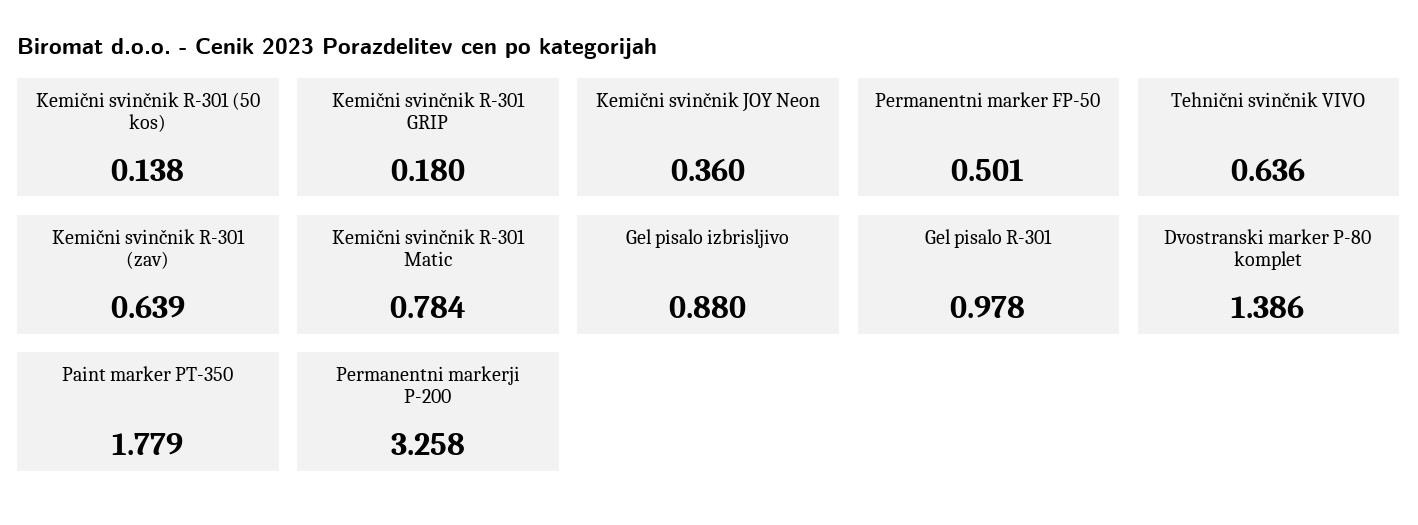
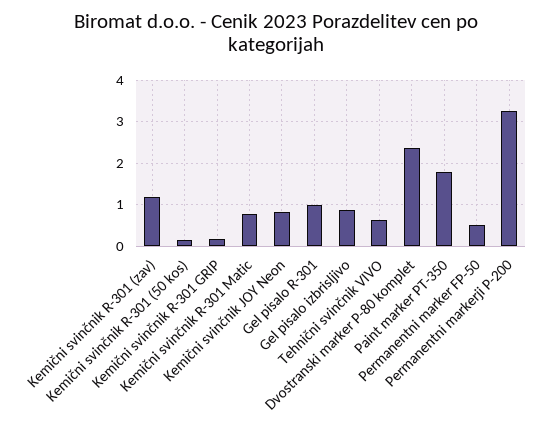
  {
    "Kemični svinčnik R-301 (50 kos)": 0.138,
    "Kemični svinčnik R-301 GRIP": 0.18,
-   "Kemični svinčnik JOY Neon": 0.36,
+   "Kemični svinčnik JOY Neon": 0.8,
    "Permanentni marker FP-50": 0.501,
    "Tehnični svinčnik VIVO": 0.636,
-   "Kemični svinčnik R-301 (zav)": 0.639,
+   "Kemični svinčnik R-301 (zav)": 1.2,
    "Kemični svinčnik R-301 Matic": 0.784,
    "Gel pisalo izbrisljivo": 0.88,
    "Gel pisalo R-301": 0.978,
-   "Dvostranski marker P-80 komplet": 1.386,
+   "Dvostranski marker P-80 komplet": 2.4,
    "Paint marker PT-350": 1.779,
    "Permanentni markerji P-200": 3.258
  }

